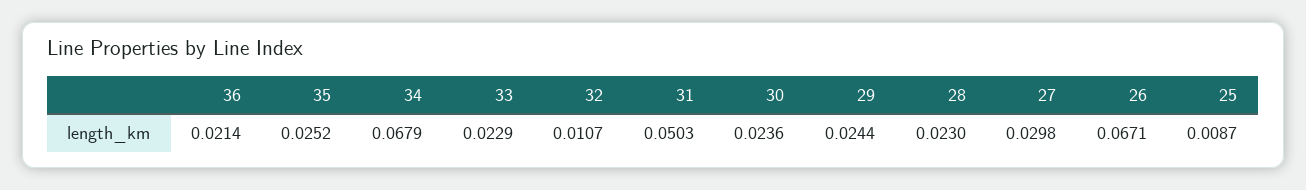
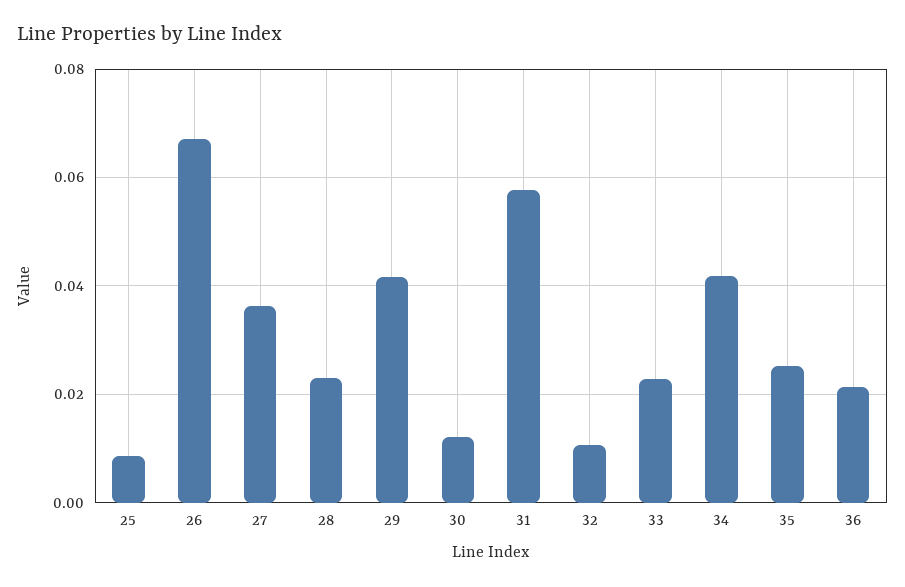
  {
    "36": 0.0214,
    "35": 0.0252,
-   "34": 0.0679,
+   "34": 0.042,
    "33": 0.0229,
    "32": 0.0107,
-   "31": 0.0503,
+   "31": 0.058,
-   "30": 0.0236,
+   "30": 0.012,
-   "29": 0.0244,
+   "29": 0.042,
    "28": 0.023,
-   "27": 0.0298,
+   "27": 0.036,
    "26": 0.0671,
    "25": 0.0087
  }

